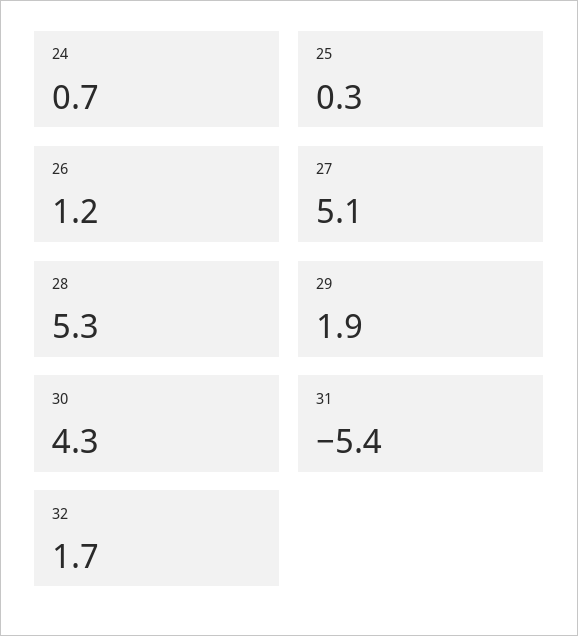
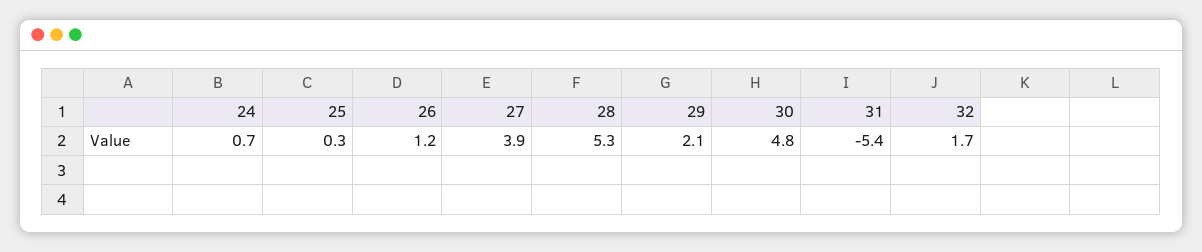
  {
    "24": 0.7,
    "25": 0.3,
    "26": 1.2,
-   "27": 5.1,
+   "27": 3.9,
    "28": 5.3,
-   "29": 1.9,
+   "29": 2.1,
-   "30": 4.3,
+   "30": 4.8,
    "31": -5.4,
    "32": 1.7
  }

